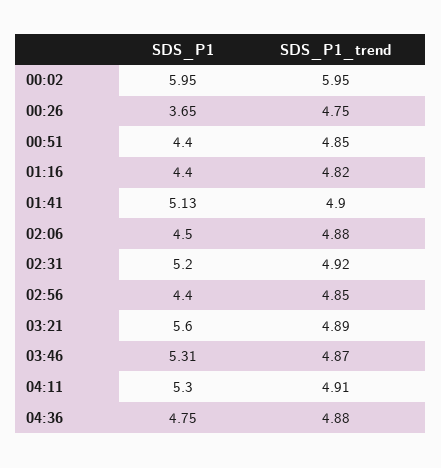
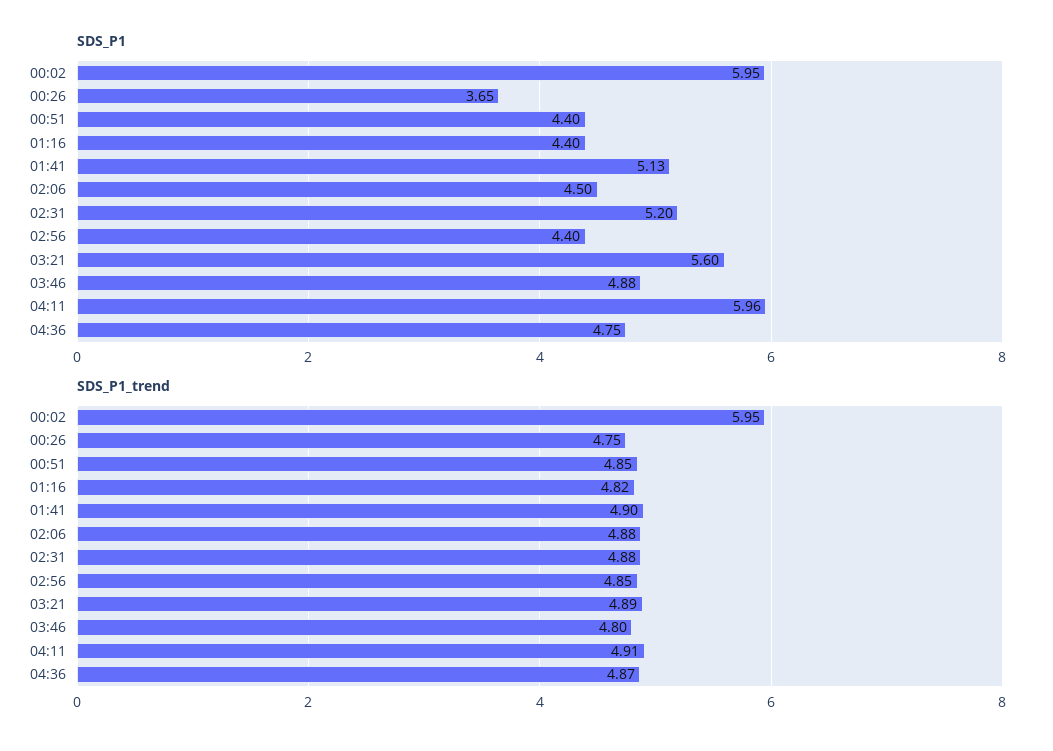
  {
    "SDS_P1": {
      "00:02": 5.95,
      "00:26": 3.65,
      "00:51": 4.4,
      "01:16": 4.4,
      "01:41": 5.13,
      "02:06": 4.5,
      "02:31": 5.2,
      "02:56": 4.4,
      "03:21": 5.6,
-     "03:46": 5.31,
+     "03:46": 4.88,
-     "04:11": 5.3,
+     "04:11": 5.96,
      "04:36": 4.75
    },
    "SDS_P1_trend": {
      "00:02": 5.95,
      "00:26": 4.75,
      "00:51": 4.85,
      "01:16": 4.82,
      "01:41": 4.9,
      "02:06": 4.88,
-     "02:31": 4.92,
+     "02:31": 4.88,
      "02:56": 4.85,
      "03:21": 4.89,
-     "03:46": 4.87,
+     "03:46": 4.8,
      "04:11": 4.91,
-     "04:36": 4.88
+     "04:36": 4.87
    }
  }

